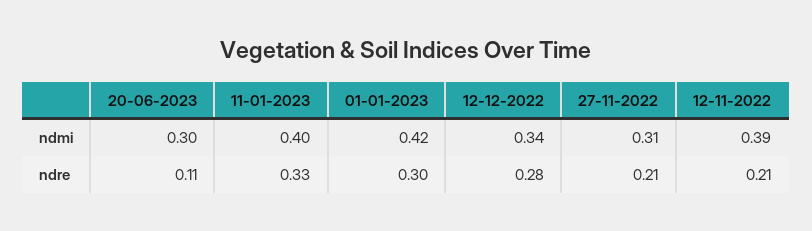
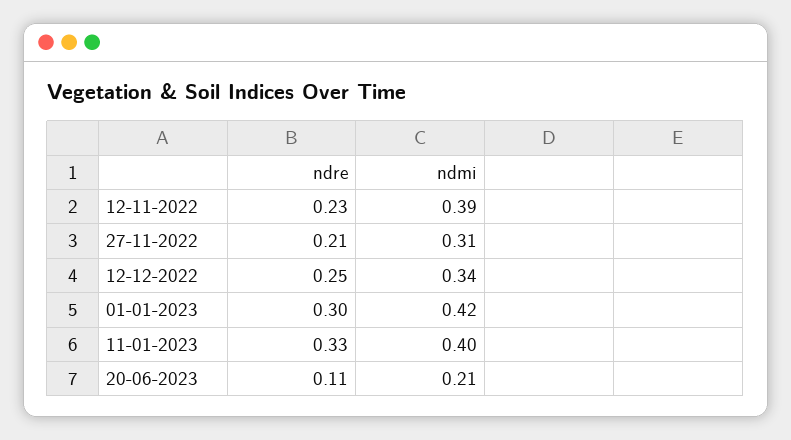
  {
    "20-06-2023": {
-     "ndmi": 0.3,
+     "ndmi": 0.21,
      "ndre": 0.11
    },
    "11-01-2023": {
      "ndmi": 0.4,
      "ndre": 0.33
    },
    "01-01-2023": {
      "ndmi": 0.42,
      "ndre": 0.3
    },
    "12-12-2022": {
      "ndmi": 0.34,
-     "ndre": 0.28
+     "ndre": 0.25
    },
    "27-11-2022": {
      "ndmi": 0.31,
      "ndre": 0.21
    },
    "12-11-2022": {
      "ndmi": 0.39,
-     "ndre": 0.21
+     "ndre": 0.23
    }
  }

